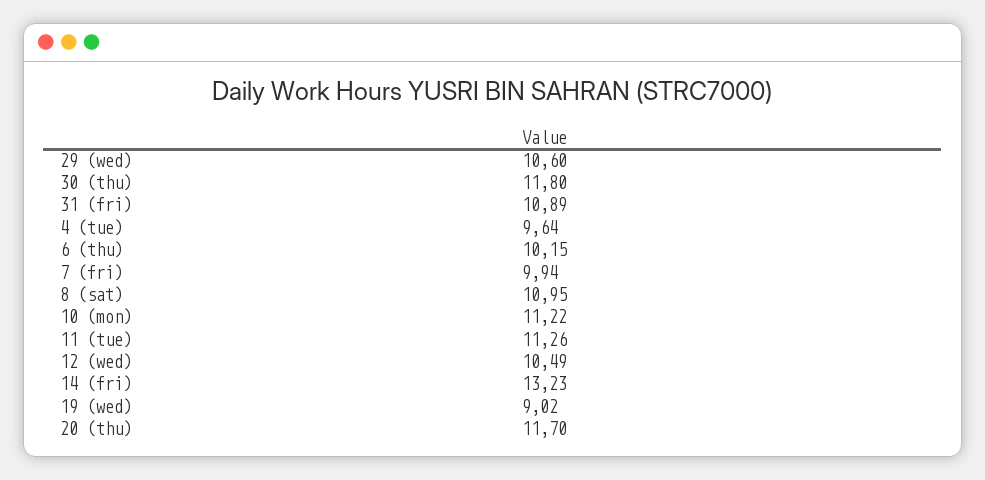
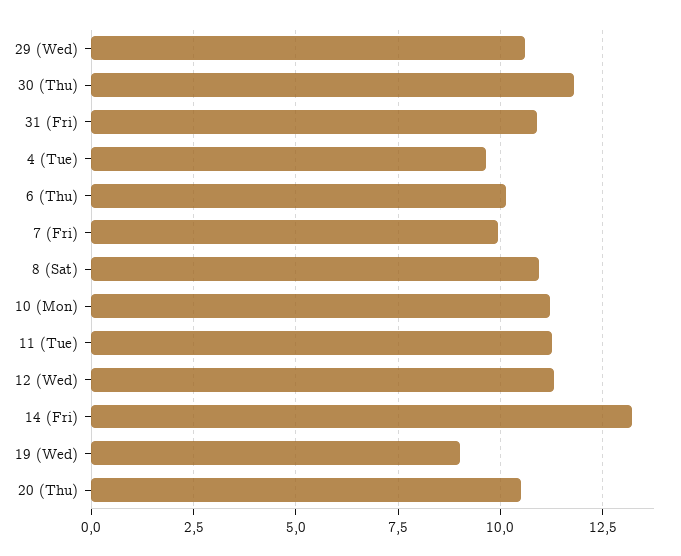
  {
    "29 (wed)": 10.6,
    "30 (thu)": 11.8,
    "31 (fri)": 10.89,
    "4 (tue)": 9.64,
    "6 (thu)": 10.15,
    "7 (fri)": 9.94,
    "8 (sat)": 10.95,
    "10 (mon)": 11.22,
    "11 (tue)": 11.26,
-   "12 (wed)": 10.49,
+   "12 (wed)": 11.25,
    "14 (fri)": 13.23,
    "19 (wed)": 9.02,
-   "20 (thu)": 11.7
+   "20 (thu)": 10.5
  }

